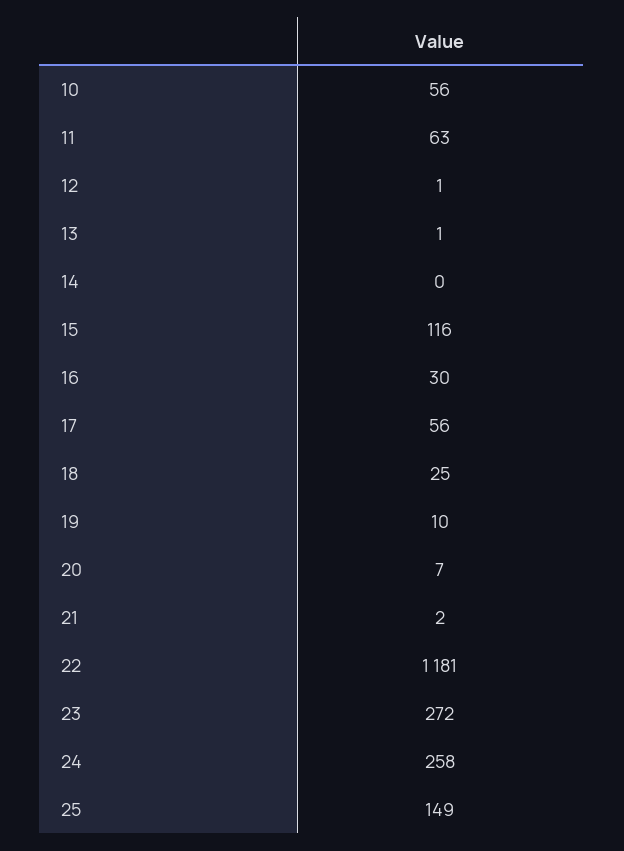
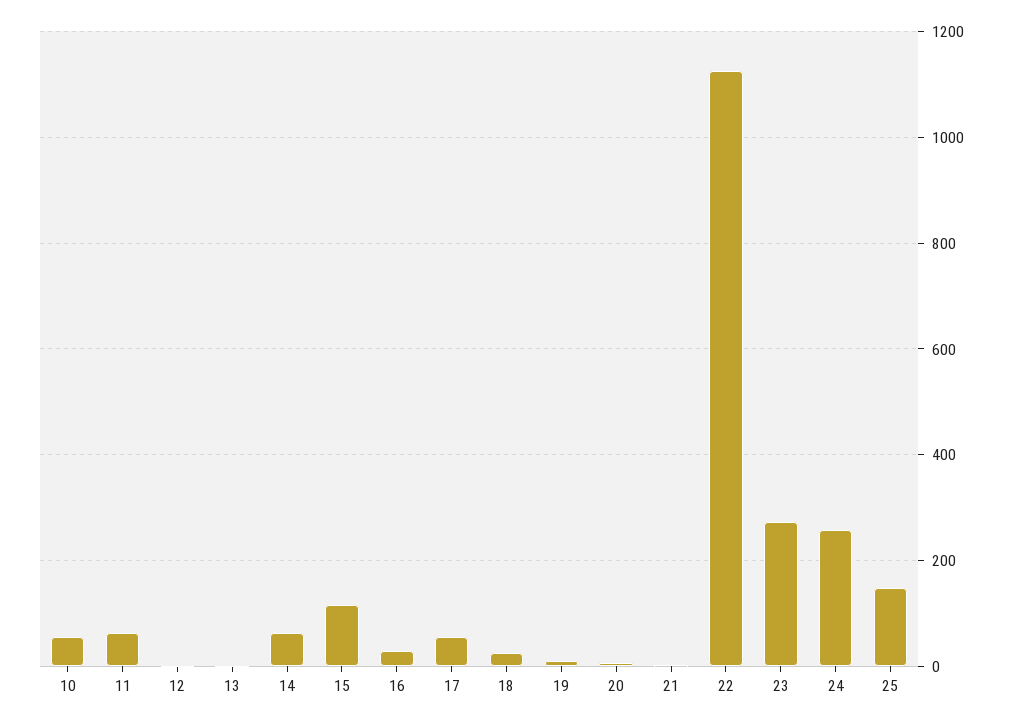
  {
    "10": 56,
    "11": 63,
    "12": 1,
    "13": 1,
-   "14": 0,
+   "14": 60,
    "15": 116,
    "16": 30,
    "17": 56,
    "18": 25,
    "19": 10,
    "20": 7,
    "21": 2,
-   "22": 1181,
+   "22": 1120,
    "23": 272,
    "24": 258,
    "25": 149
  }

